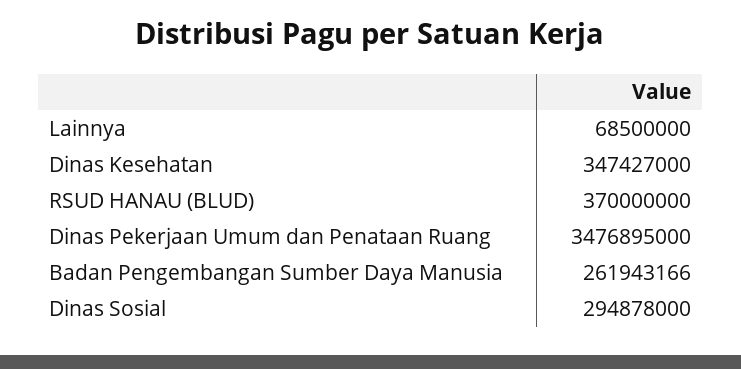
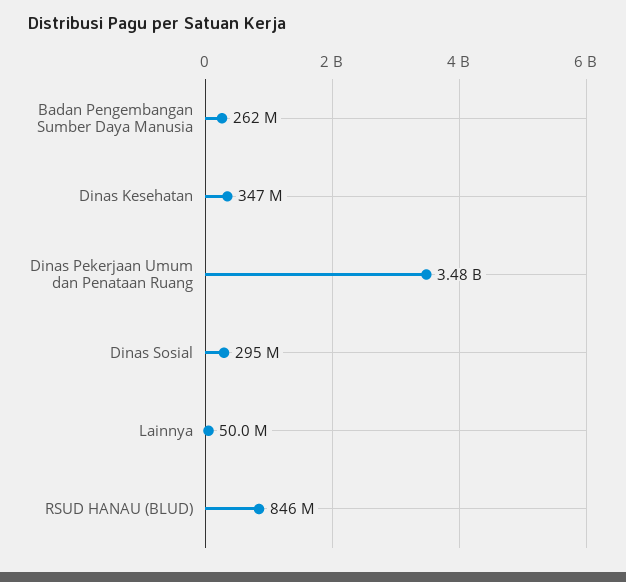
  {
-   "Lainnya": 68500000,
+   "Lainnya": 50000000,
    "Dinas Kesehatan": 347427000,
-   "RSUD HANAU (BLUD)": 370000000,
+   "RSUD HANAU (BLUD)": 846000000,
    "Dinas Pekerjaan Umum dan Penataan Ruang": 3476895000,
    "Badan Pengembangan Sumber Daya Manusia": 261943166,
    "Dinas Sosial": 294878000
  }

